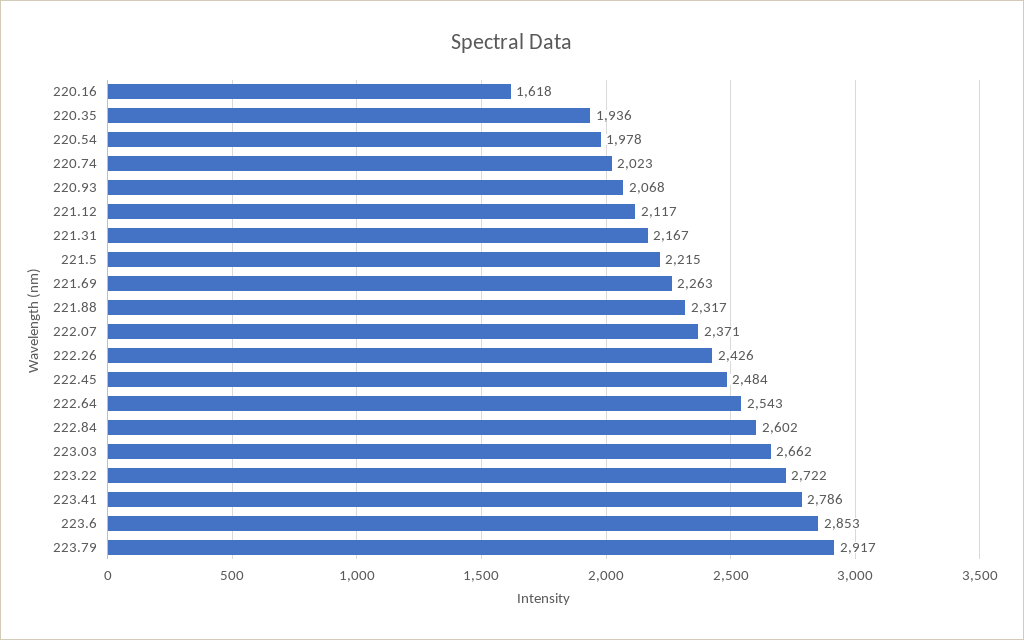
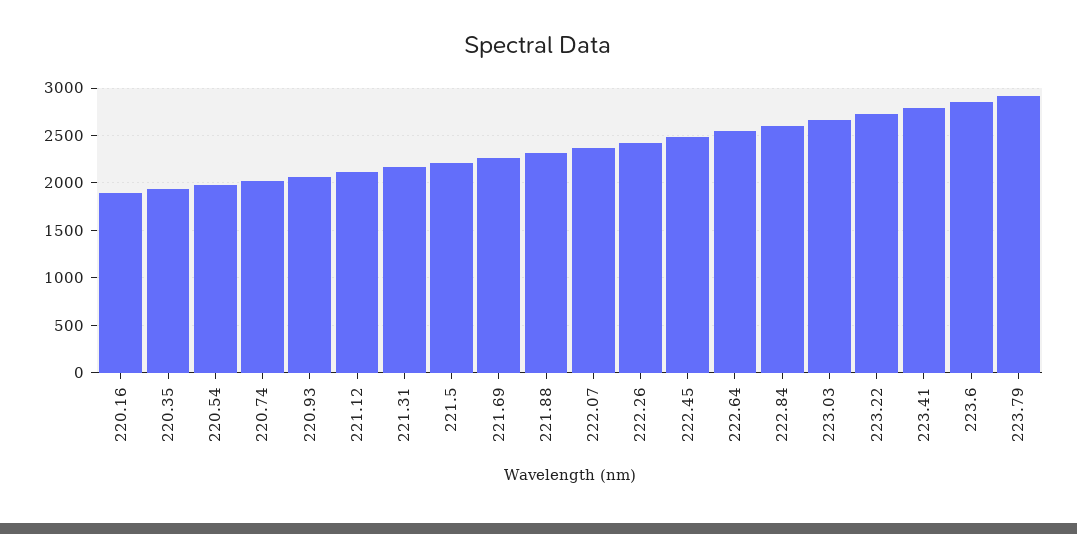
  {
-   "220.16": 1618,
+   "220.16": 1900,
    "220.35": 1936,
    "220.54": 1978,
    "220.74": 2023,
    "220.93": 2068,
    "221.12": 2117,
    "221.31": 2167,
    "221.5": 2215,
    "221.69": 2263,
    "221.88": 2317,
    "222.07": 2371,
    "222.26": 2426,
    "222.45": 2484,
    "222.64": 2543,
    "222.84": 2602,
    "223.03": 2662,
    "223.22": 2722,
    "223.41": 2786,
    "223.6": 2853,
    "223.79": 2917
  }

